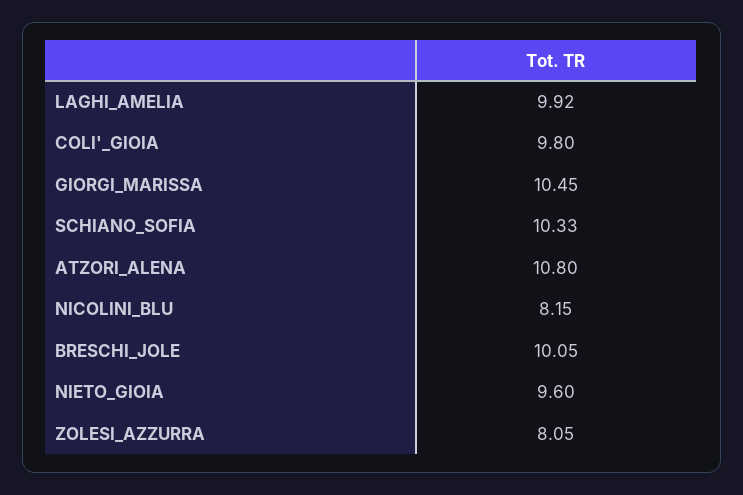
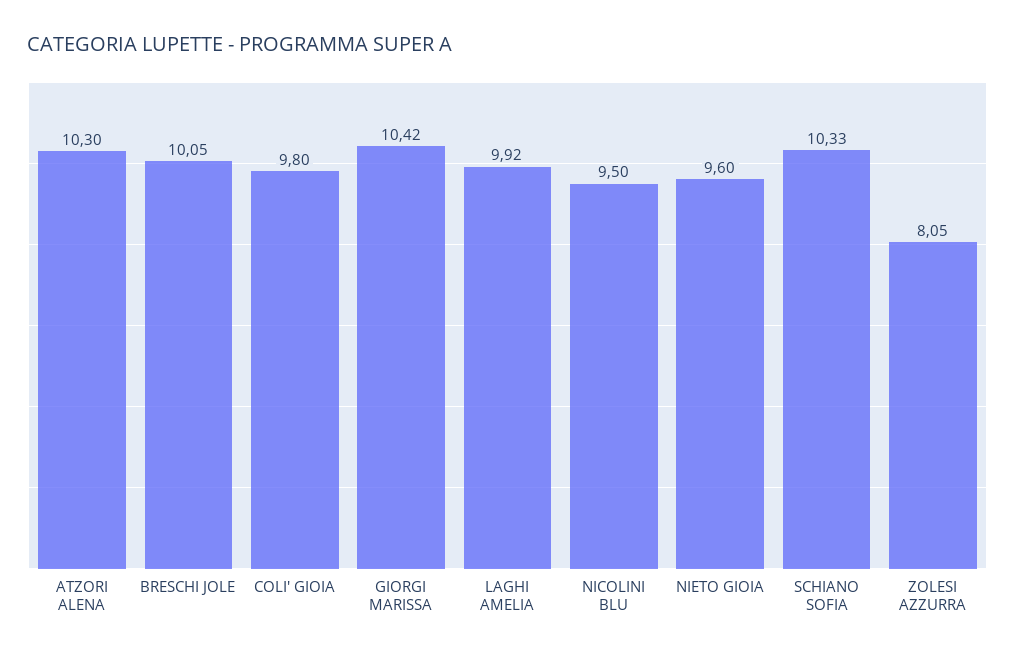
  {
    "LAGHI_AMELIA": 9.92,
    "COLI'_GIOIA": 9.8,
-   "GIORGI_MARISSA": 10.45,
+   "GIORGI_MARISSA": 10.42,
    "SCHIANO_SOFIA": 10.33,
-   "ATZORI_ALENA": 10.8,
+   "ATZORI_ALENA": 10.3,
-   "NICOLINI_BLU": 8.15,
+   "NICOLINI_BLU": 9.5,
    "BRESCHI_JOLE": 10.05,
    "NIETO_GIOIA": 9.6,
    "ZOLESI_AZZURRA": 8.05
  }

